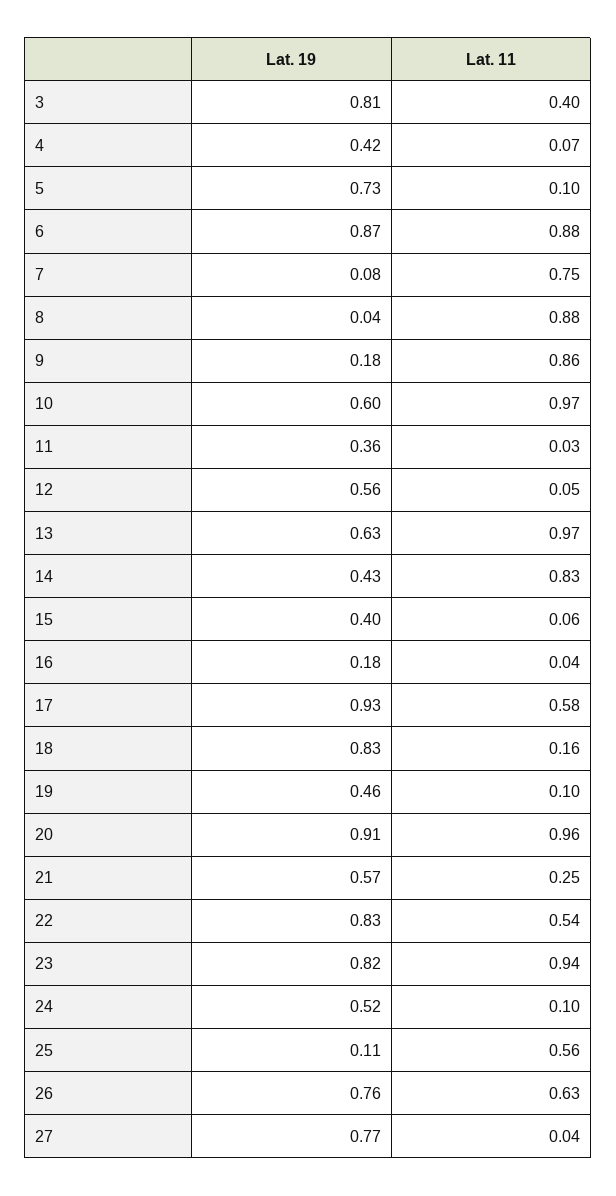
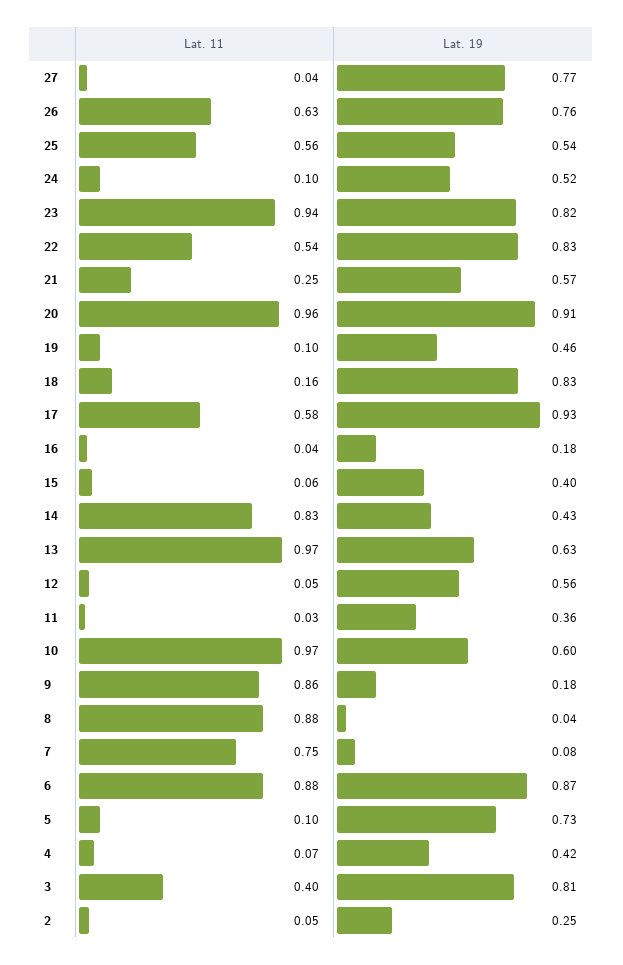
  {
    "Lat. 19": {
      "3": 0.81,
      "4": 0.42,
      "5": 0.73,
      "6": 0.87,
      "7": 0.08,
      "8": 0.04,
      "9": 0.18,
      "10": 0.6,
      "11": 0.36,
      "12": 0.56,
      "13": 0.63,
      "14": 0.43,
      "15": 0.4,
      "16": 0.18,
      "17": 0.93,
      "18": 0.83,
      "19": 0.46,
      "20": 0.91,
      "21": 0.57,
      "22": 0.83,
      "23": 0.82,
      "24": 0.52,
-     "25": 0.11,
+     "25": 0.54,
      "26": 0.76,
-     "27": 0.77
+     "27": 0.77,
+     "2": 0.25
    },
    "Lat. 11": {
      "3": 0.4,
      "4": 0.07,
      "5": 0.1,
      "6": 0.88,
      "7": 0.75,
      "8": 0.88,
      "9": 0.86,
      "10": 0.97,
      "11": 0.03,
      "12": 0.05,
      "13": 0.97,
      "14": 0.83,
      "15": 0.06,
      "16": 0.04,
      "17": 0.58,
      "18": 0.16,
      "19": 0.1,
      "20": 0.96,
      "21": 0.25,
      "22": 0.54,
      "23": 0.94,
      "24": 0.1,
      "25": 0.56,
      "26": 0.63,
-     "27": 0.04
+     "27": 0.04,
+     "2": 0.05
    }
  }

